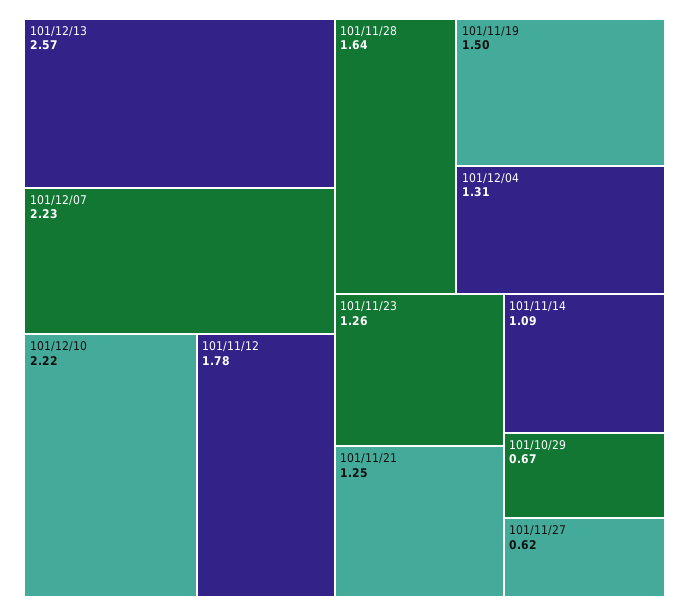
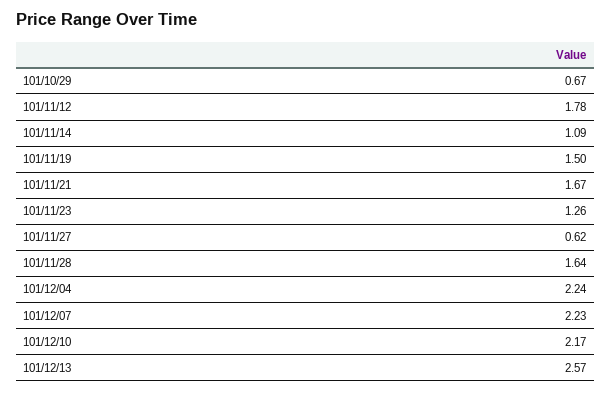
  {
    "101/12/13": 2.57,
    "101/12/07": 2.23,
-   "101/12/10": 2.22,
+   "101/12/10": 2.17,
    "101/11/12": 1.78,
    "101/11/28": 1.64,
    "101/11/19": 1.5,
-   "101/12/04": 1.31,
+   "101/12/04": 2.24,
    "101/11/23": 1.26,
-   "101/11/21": 1.25,
+   "101/11/21": 1.67,
    "101/11/14": 1.09,
    "101/10/29": 0.67,
    "101/11/27": 0.62
  }

